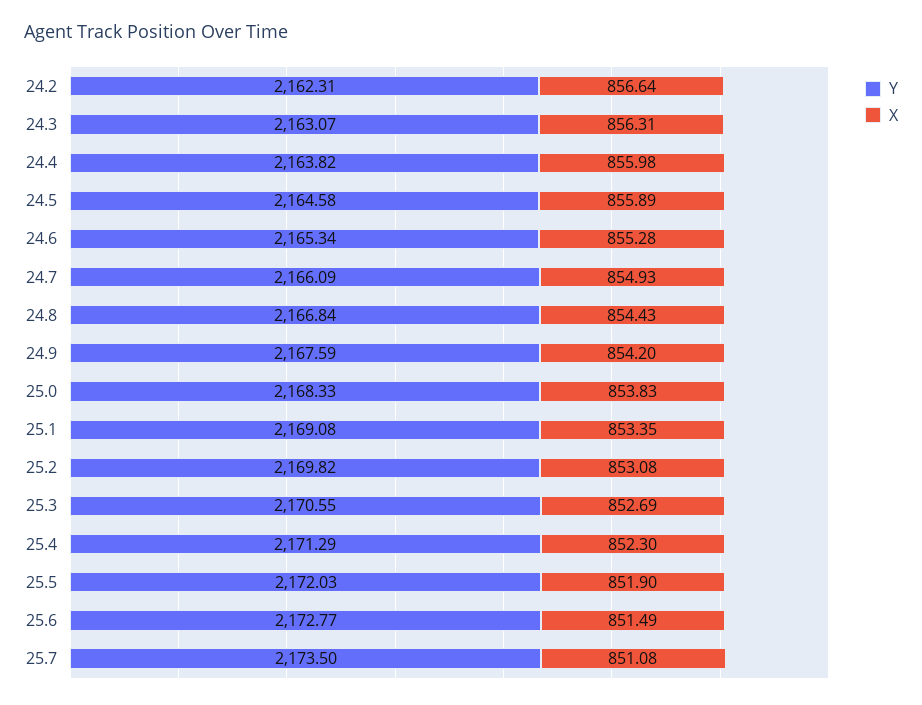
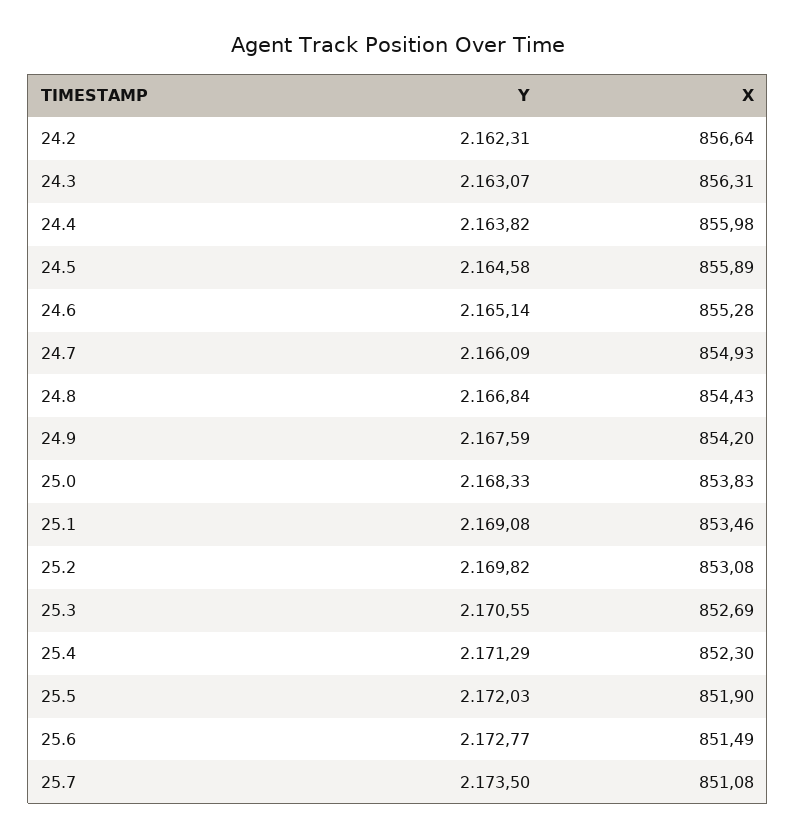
  {
    "Y": {
      "24.2": 2162.31,
      "24.3": 2163.07,
      "24.4": 2163.82,
      "24.5": 2164.58,
-     "24.6": 2165.34,
+     "24.6": 2165.14,
      "24.7": 2166.09,
      "24.8": 2166.84,
      "24.9": 2167.59,
      "25.0": 2168.33,
      "25.1": 2169.08,
      "25.2": 2169.82,
      "25.3": 2170.55,
      "25.4": 2171.29,
      "25.5": 2172.03,
      "25.6": 2172.77,
      "25.7": 2173.5
    },
    "X": {
      "24.2": 856.64,
      "24.3": 856.31,
      "24.4": 855.98,
      "24.5": 855.89,
      "24.6": 855.28,
      "24.7": 854.93,
      "24.8": 854.43,
      "24.9": 854.2,
      "25.0": 853.83,
-     "25.1": 853.35,
+     "25.1": 853.46,
      "25.2": 853.08,
      "25.3": 852.69,
      "25.4": 852.3,
      "25.5": 851.9,
      "25.6": 851.49,
      "25.7": 851.08
    }
  }

